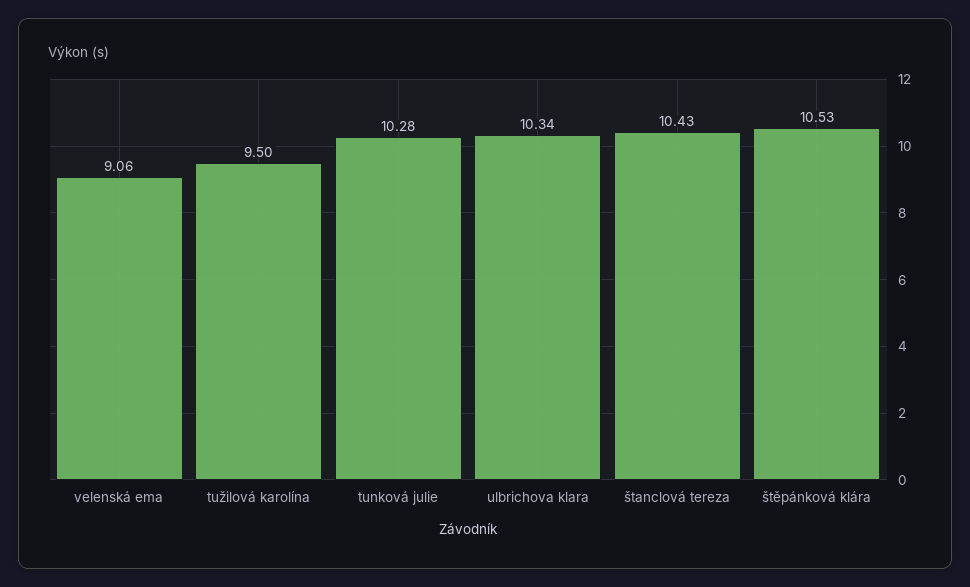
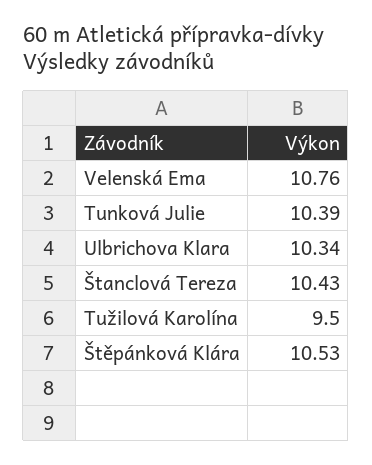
  {
-   "velenská ema": 9.06,
+   "velenská ema": 10.76,
    "tužilová karolína": 9.5,
-   "tunková julie": 10.28,
+   "tunková julie": 10.39,
    "ulbrichova klara": 10.34,
    "štanclová tereza": 10.43,
    "štěpánková klára": 10.53
  }

